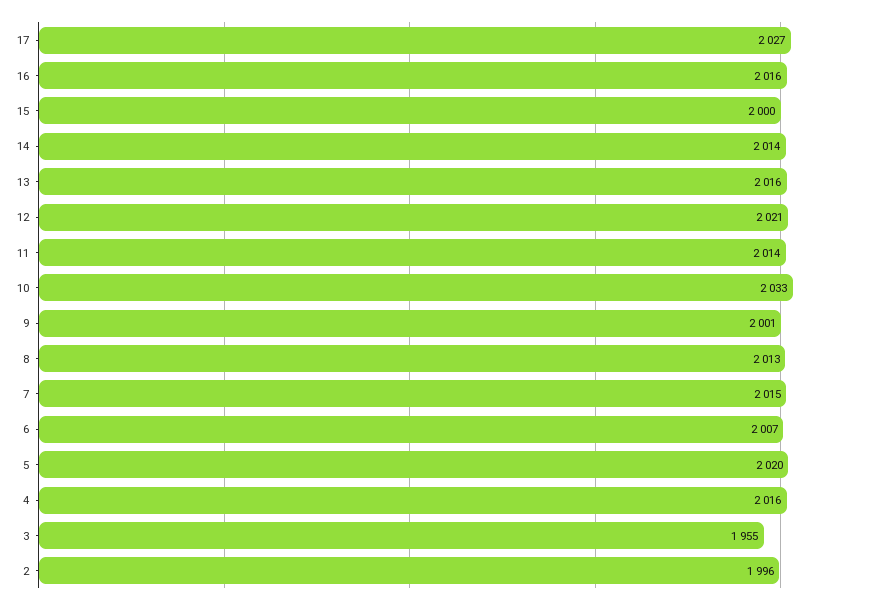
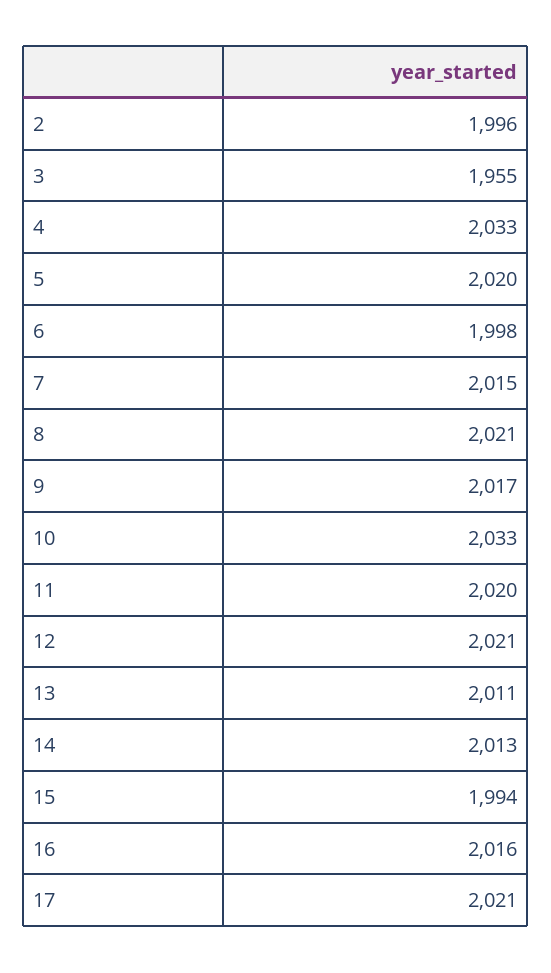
  {
-   "17": 2027,
+   "17": 2021,
    "16": 2016,
-   "15": 2000,
+   "15": 1994,
-   "14": 2014,
+   "14": 2013,
-   "13": 2016,
+   "13": 2011,
    "12": 2021,
-   "11": 2014,
+   "11": 2020,
    "10": 2033,
-   "9": 2001,
+   "9": 2017,
-   "8": 2013,
+   "8": 2021,
    "7": 2015,
-   "6": 2007,
+   "6": 1998,
    "5": 2020,
-   "4": 2016,
+   "4": 2033,
    "3": 1955,
    "2": 1996
  }

